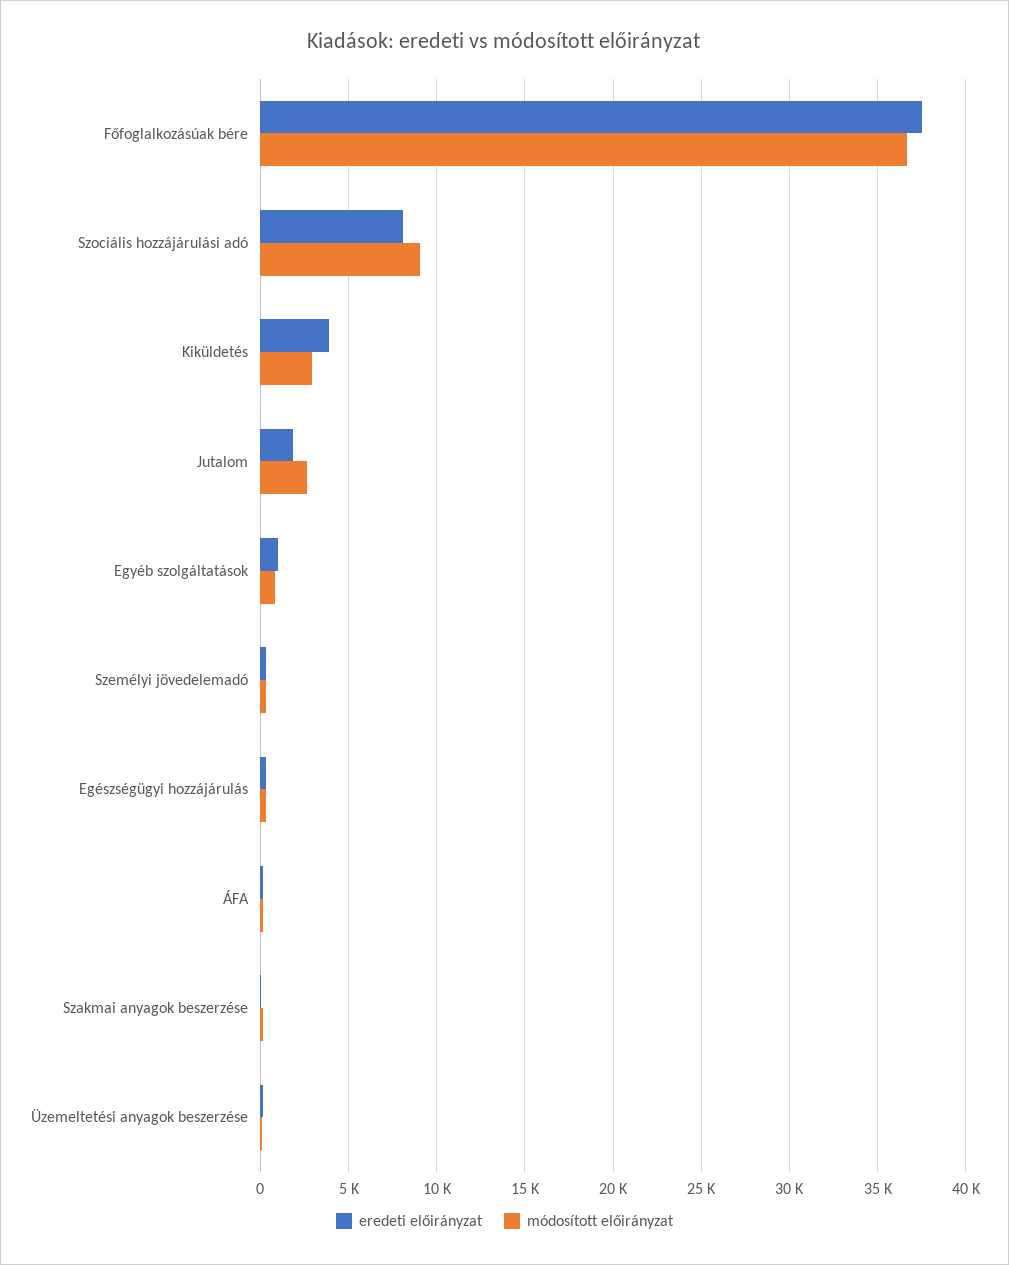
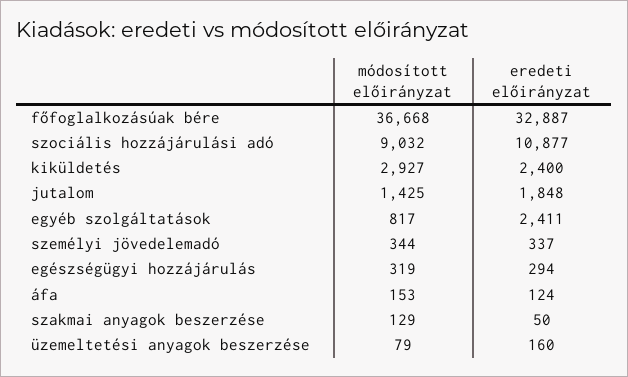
  {
    "eredeti előirányzat": {
-     "Főfoglalkozásúak bére": 37500,
+     "Főfoglalkozásúak bére": 32887,
-     "Szociális hozzájárulási adó": 8000,
+     "Szociális hozzájárulási adó": 10877,
-     "Kiküldetés": 4000,
+     "Kiküldetés": 2400,
      "Jutalom": 1848,
-     "Egyéb szolgáltatások": 1000,
+     "Egyéb szolgáltatások": 2411,
      "Személyi jövedelemadó": 337,
      "Egészségügyi hozzájárulás": 294,
      "ÁFA": 124,
      "Szakmai anyagok beszerzése": 50,
      "Üzemeltetési anyagok beszerzése": 160
    },
    "módosított előirányzat": {
      "Főfoglalkozásúak bére": 36668,
      "Szociális hozzájárulási adó": 9032,
      "Kiküldetés": 2927,
-     "Jutalom": 2500,
+     "Jutalom": 1425,
      "Egyéb szolgáltatások": 817,
      "Személyi jövedelemadó": 344,
      "Egészségügyi hozzájárulás": 319,
      "ÁFA": 153,
      "Szakmai anyagok beszerzése": 129,
      "Üzemeltetési anyagok beszerzése": 79
    }
  }

